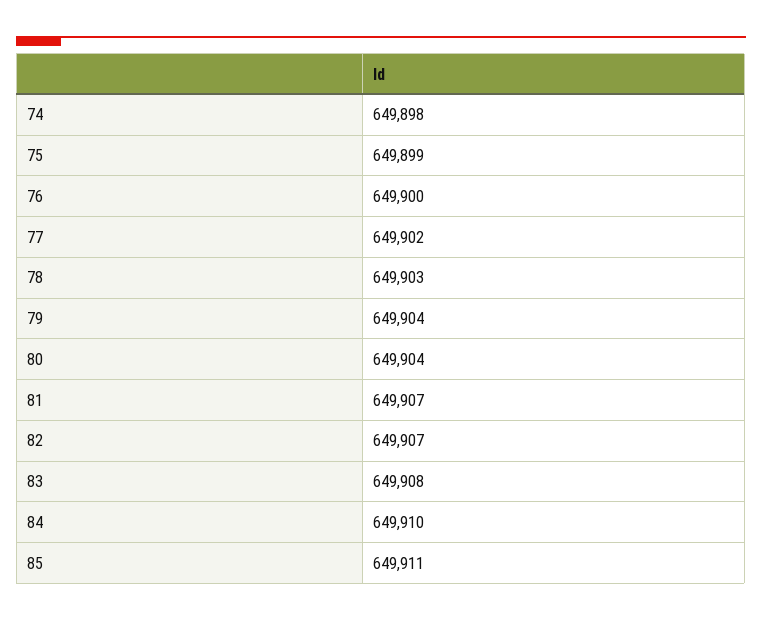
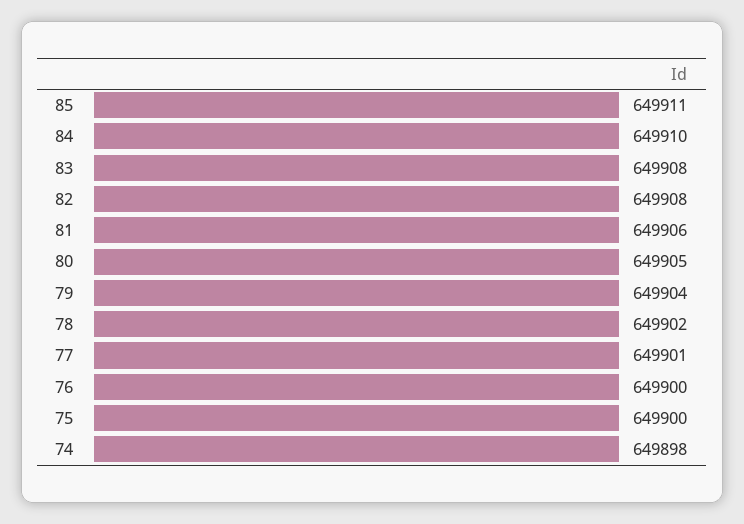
  {
    "74": 649898,
-   "75": 649899,
+   "75": 649900,
    "76": 649900,
-   "77": 649902,
+   "77": 649901,
-   "78": 649903,
+   "78": 649902,
    "79": 649904,
-   "80": 649904,
+   "80": 649905,
-   "81": 649907,
+   "81": 649906,
-   "82": 649907,
+   "82": 649908,
    "83": 649908,
    "84": 649910,
    "85": 649911
  }

